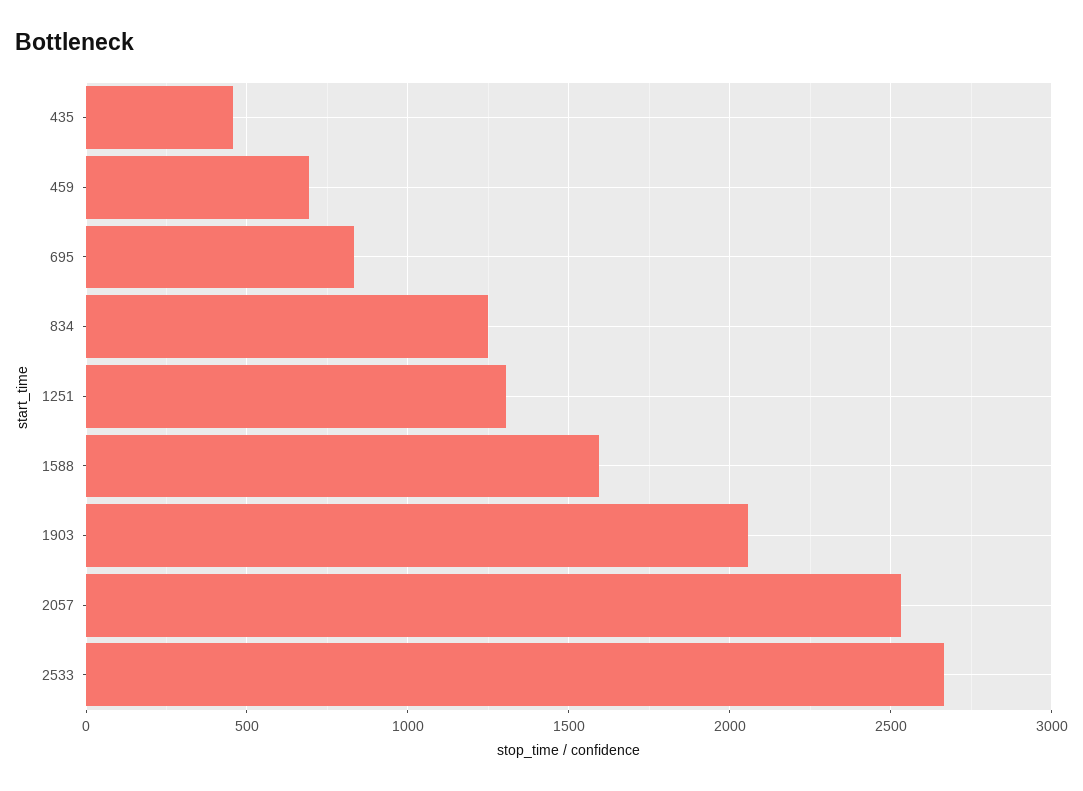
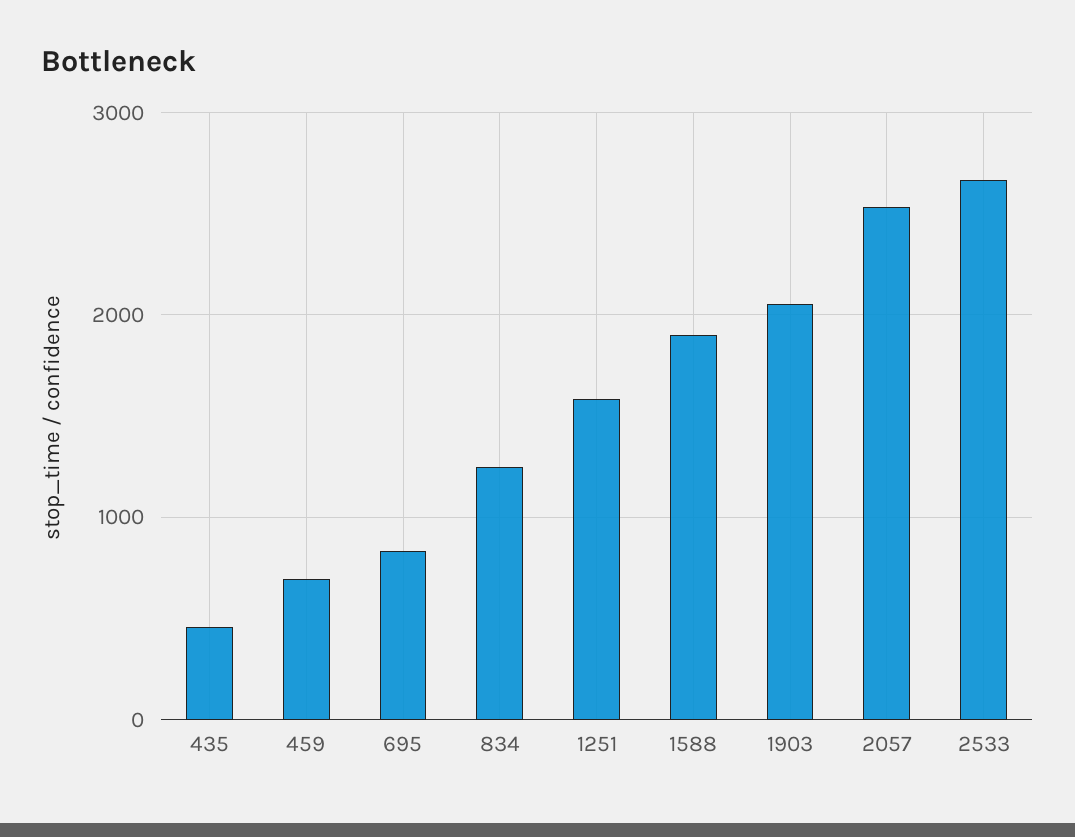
  {
    "435": 450,
    "459": 700,
    "695": 850,
    "834": 1250,
-   "1251": 1300,
+   "1251": 1600,
-   "1588": 1600,
+   "1588": 1900,
    "1903": 2050,
    "2057": 2550,
    "2533": 2650
  }

